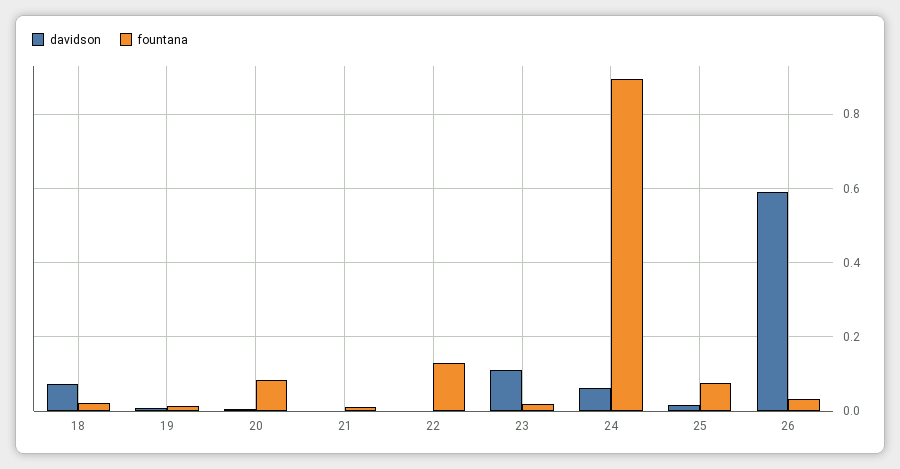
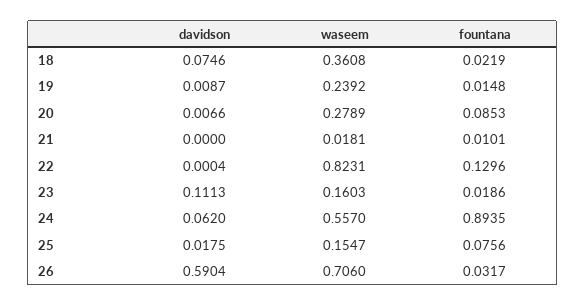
  {
    "davidson": {
      "18": 0.0746,
      "19": 0.0087,
      "20": 0.0066,
      "21": 0,
      "22": 0.0004,
      "23": 0.1113,
      "24": 0.062,
      "25": 0.0175,
      "26": 0.5904
    },
    "fountana": {
      "18": 0.0219,
      "19": 0.0148,
      "20": 0.0853,
      "21": 0.0101,
      "22": 0.1296,
      "23": 0.0186,
      "24": 0.8935,
      "25": 0.0756,
      "26": 0.0317
-   }
+   },
+   "waseem": {
+     "18": 0.3608,
+     "19": 0.2392,
+     "20": 0.2789,
+     "21": 0.0181,
+     "22": 0.8231,
+     "23": 0.1603,
+     "24": 0.557,
+     "25": 0.1547,
+     "26": 0.706
+   }
  }

